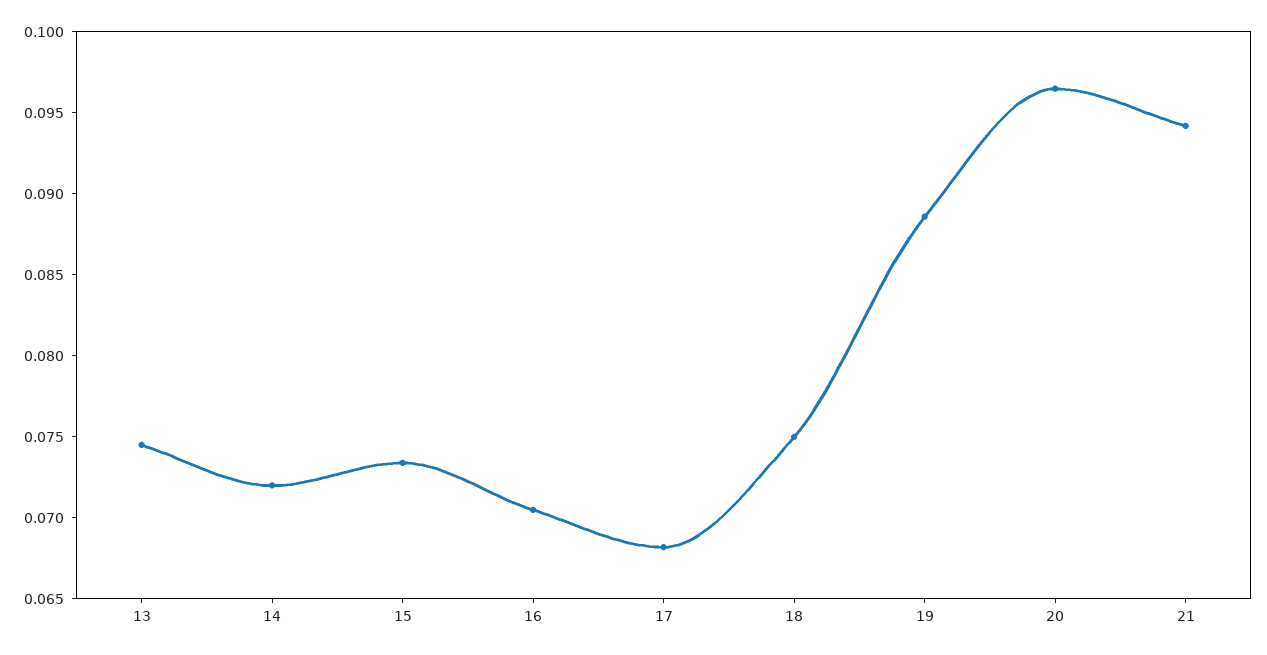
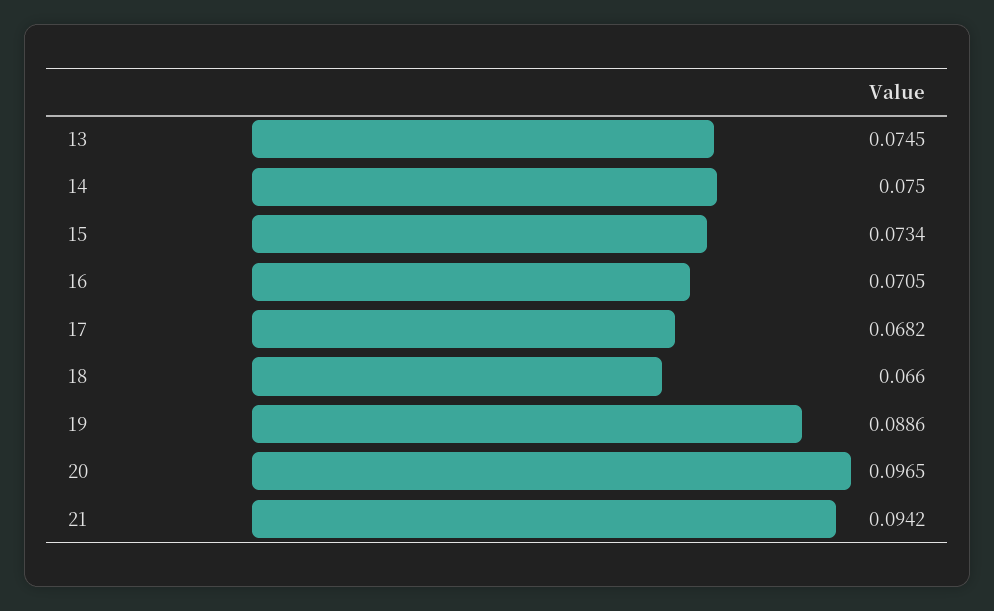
  {
    "13": 0.0745,
-   "14": 0.072,
+   "14": 0.075,
    "15": 0.0734,
    "16": 0.0705,
    "17": 0.0682,
-   "18": 0.075,
+   "18": 0.066,
    "19": 0.0886,
    "20": 0.0965,
    "21": 0.0942
  }

